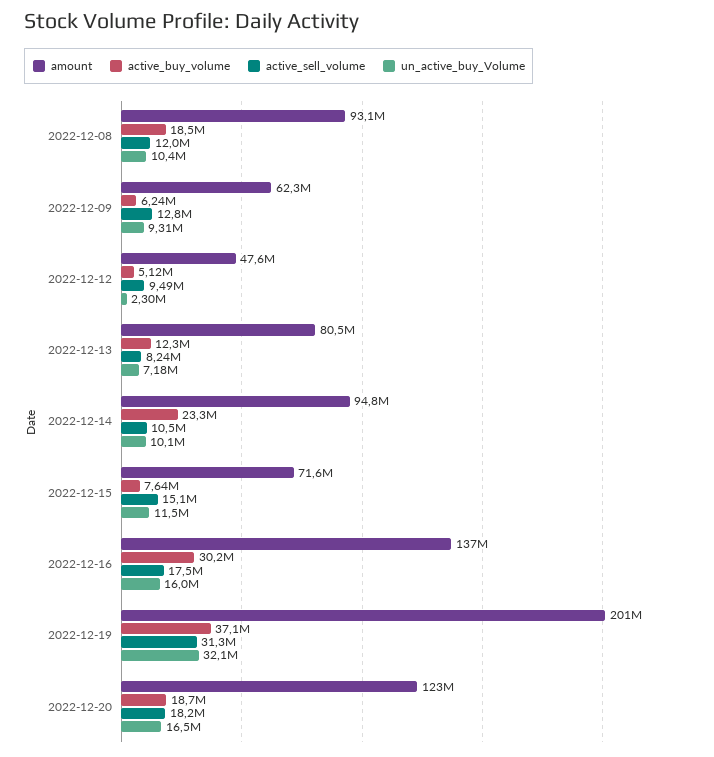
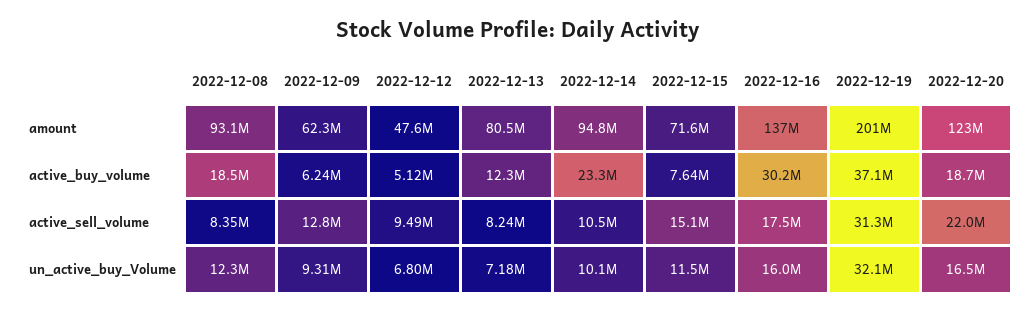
  {
    "amount": {
      "2022-12-08": 93100000,
      "2022-12-09": 62300000,
      "2022-12-12": 47600000,
      "2022-12-13": 80500000,
      "2022-12-14": 94800000,
      "2022-12-15": 71600000,
      "2022-12-16": 137000000,
      "2022-12-19": 201000000,
      "2022-12-20": 123000000
    },
    "active_buy_volume": {
      "2022-12-08": 18500000,
      "2022-12-09": 6240000,
      "2022-12-12": 5120000,
      "2022-12-13": 12300000,
      "2022-12-14": 23300000,
      "2022-12-15": 7640000,
      "2022-12-16": 30200000,
      "2022-12-19": 37100000,
      "2022-12-20": 18700000
    },
    "active_sell_volume": {
-     "2022-12-08": 12000000,
+     "2022-12-08": 8350000,
      "2022-12-09": 12800000,
      "2022-12-12": 9490000,
      "2022-12-13": 8240000,
      "2022-12-14": 10500000,
      "2022-12-15": 15100000,
      "2022-12-16": 17500000,
      "2022-12-19": 31300000,
-     "2022-12-20": 18200000
+     "2022-12-20": 22000000
    },
    "un_active_buy_Volume": {
-     "2022-12-08": 10400000,
+     "2022-12-08": 12300000,
      "2022-12-09": 9310000,
-     "2022-12-12": 2300000,
+     "2022-12-12": 6800000,
      "2022-12-13": 7180000,
      "2022-12-14": 10100000,
      "2022-12-15": 11500000,
      "2022-12-16": 16000000,
      "2022-12-19": 32100000,
      "2022-12-20": 16500000
    }
  }

